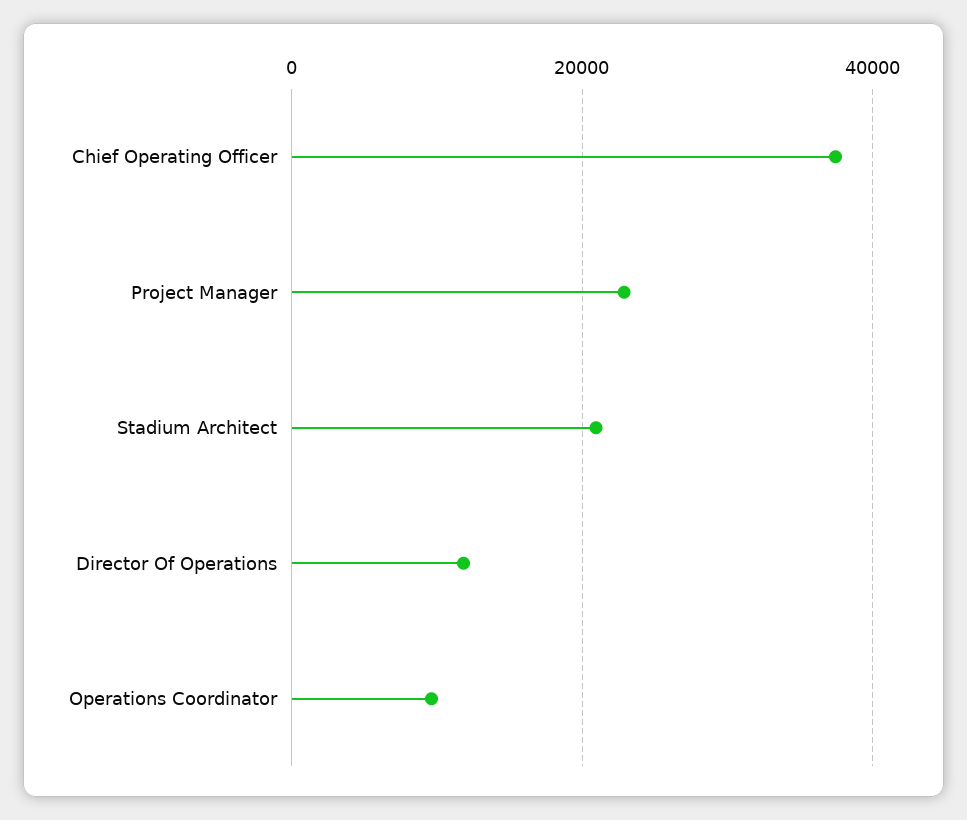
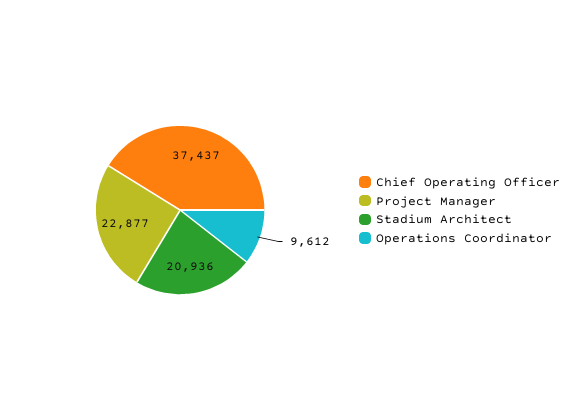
  {
    "Chief Operating Officer": 37437,
    "Project Manager": 22877,
    "Stadium Architect": 20936,
-   "Director Of Operations": 12000,
    "Operations Coordinator": 9612
  }

